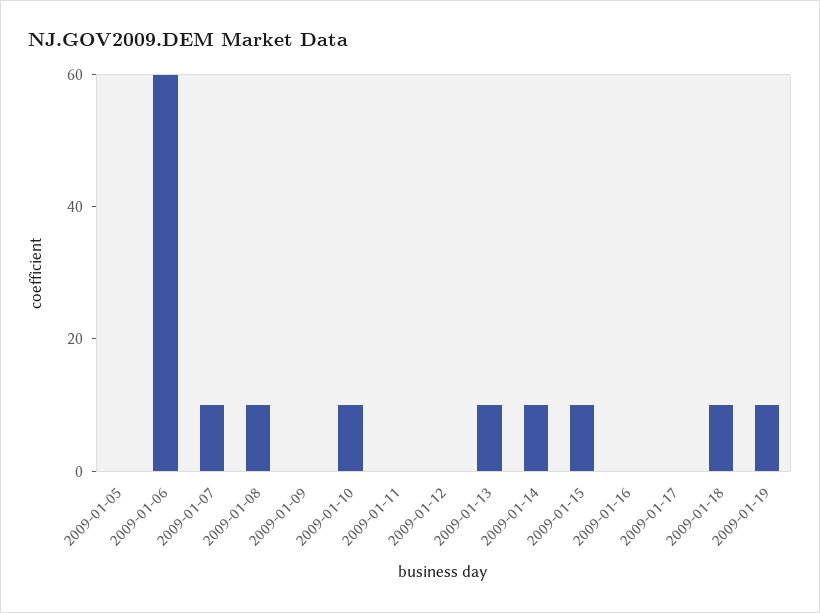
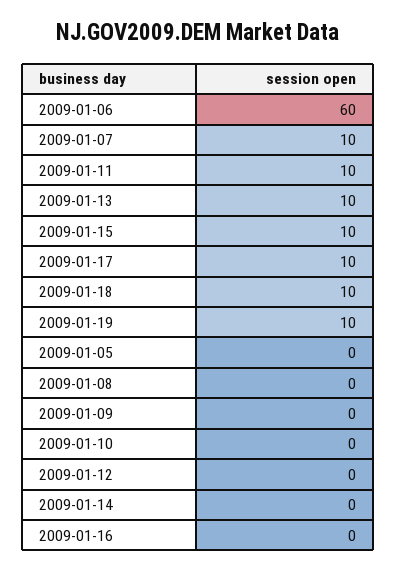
  {
    "2009-01-05": 0,
    "2009-01-06": 60,
    "2009-01-07": 10,
-   "2009-01-08": 10,
+   "2009-01-08": 0,
    "2009-01-09": 0,
-   "2009-01-10": 10,
+   "2009-01-10": 0,
-   "2009-01-11": 0,
+   "2009-01-11": 10,
    "2009-01-12": 0,
    "2009-01-13": 10,
-   "2009-01-14": 10,
+   "2009-01-14": 0,
    "2009-01-15": 10,
    "2009-01-16": 0,
-   "2009-01-17": 0,
+   "2009-01-17": 10,
    "2009-01-18": 10,
    "2009-01-19": 10
  }

